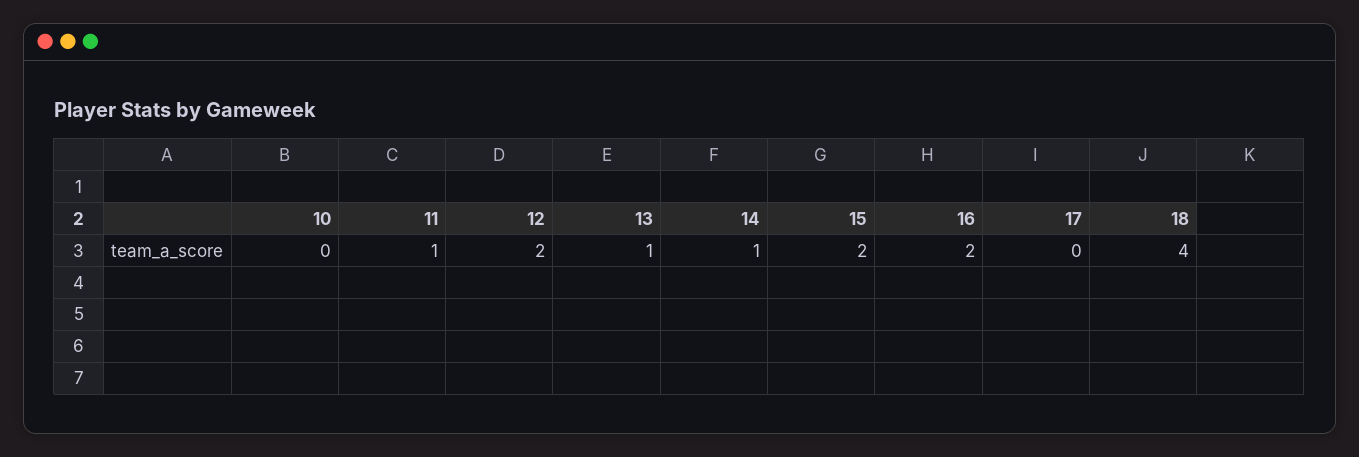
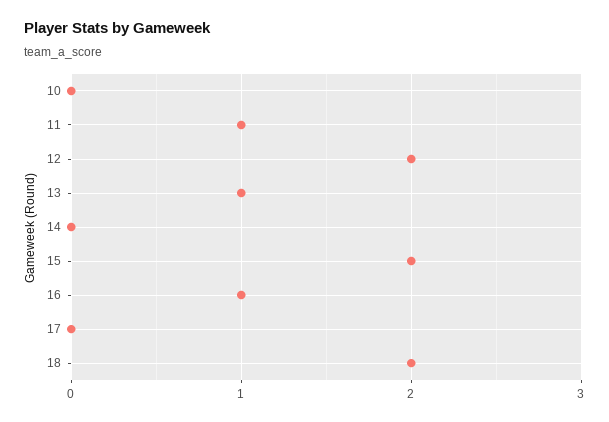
  {
    "10": 0,
    "11": 1,
    "12": 2,
    "13": 1,
-   "14": 1,
+   "14": 0,
    "15": 2,
-   "16": 2,
+   "16": 1,
    "17": 0,
-   "18": 4
+   "18": 2
  }

